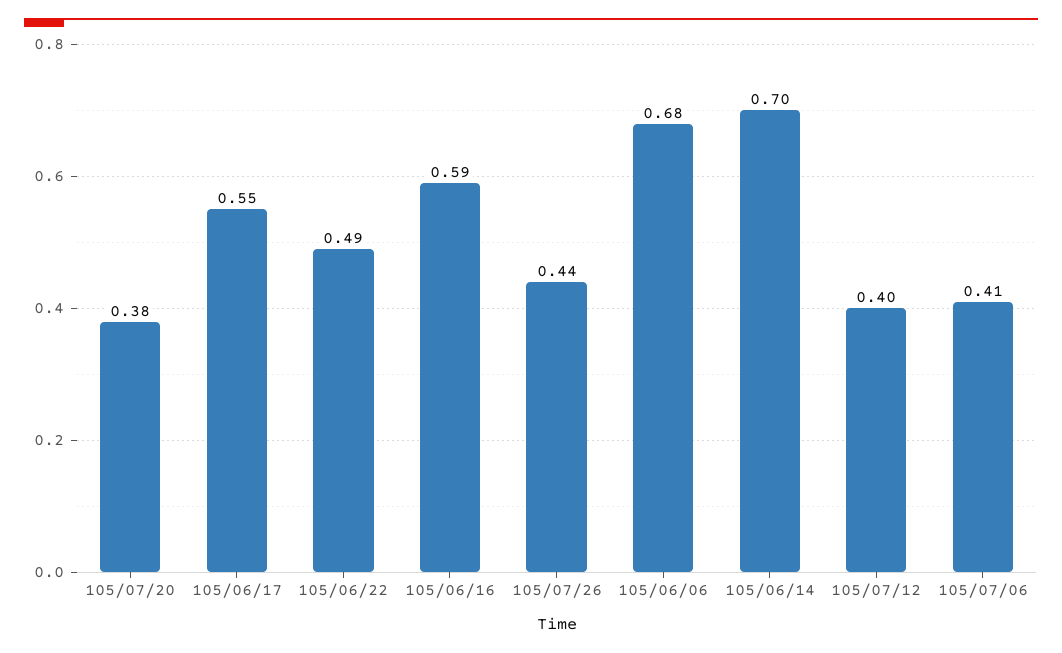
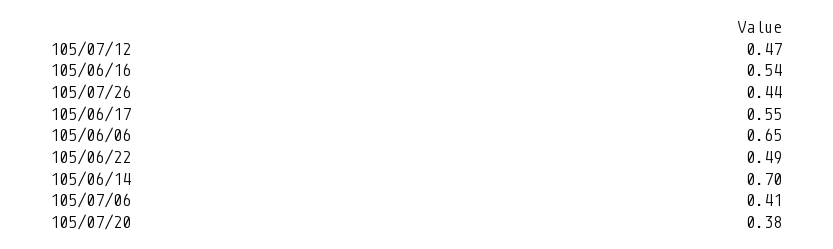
  {
    "105/07/20": 0.38,
    "105/06/17": 0.55,
    "105/06/22": 0.49,
-   "105/06/16": 0.59,
+   "105/06/16": 0.54,
    "105/07/26": 0.44,
-   "105/06/06": 0.68,
+   "105/06/06": 0.65,
    "105/06/14": 0.7,
-   "105/07/12": 0.4,
+   "105/07/12": 0.47,
    "105/07/06": 0.41
  }

